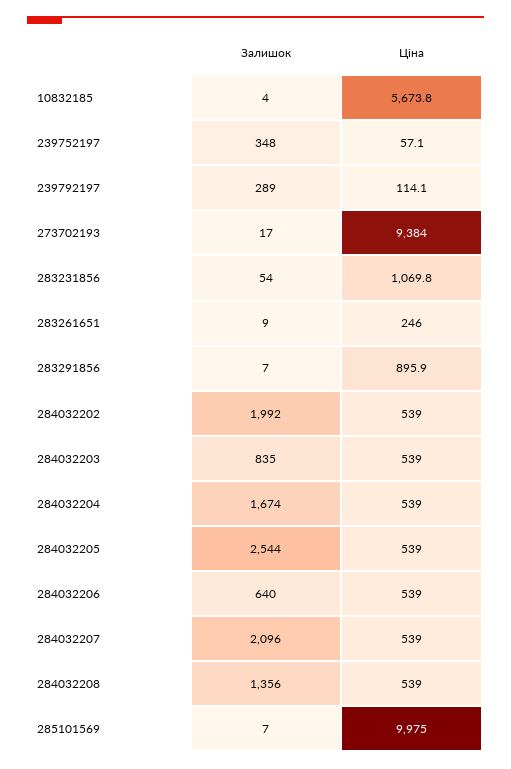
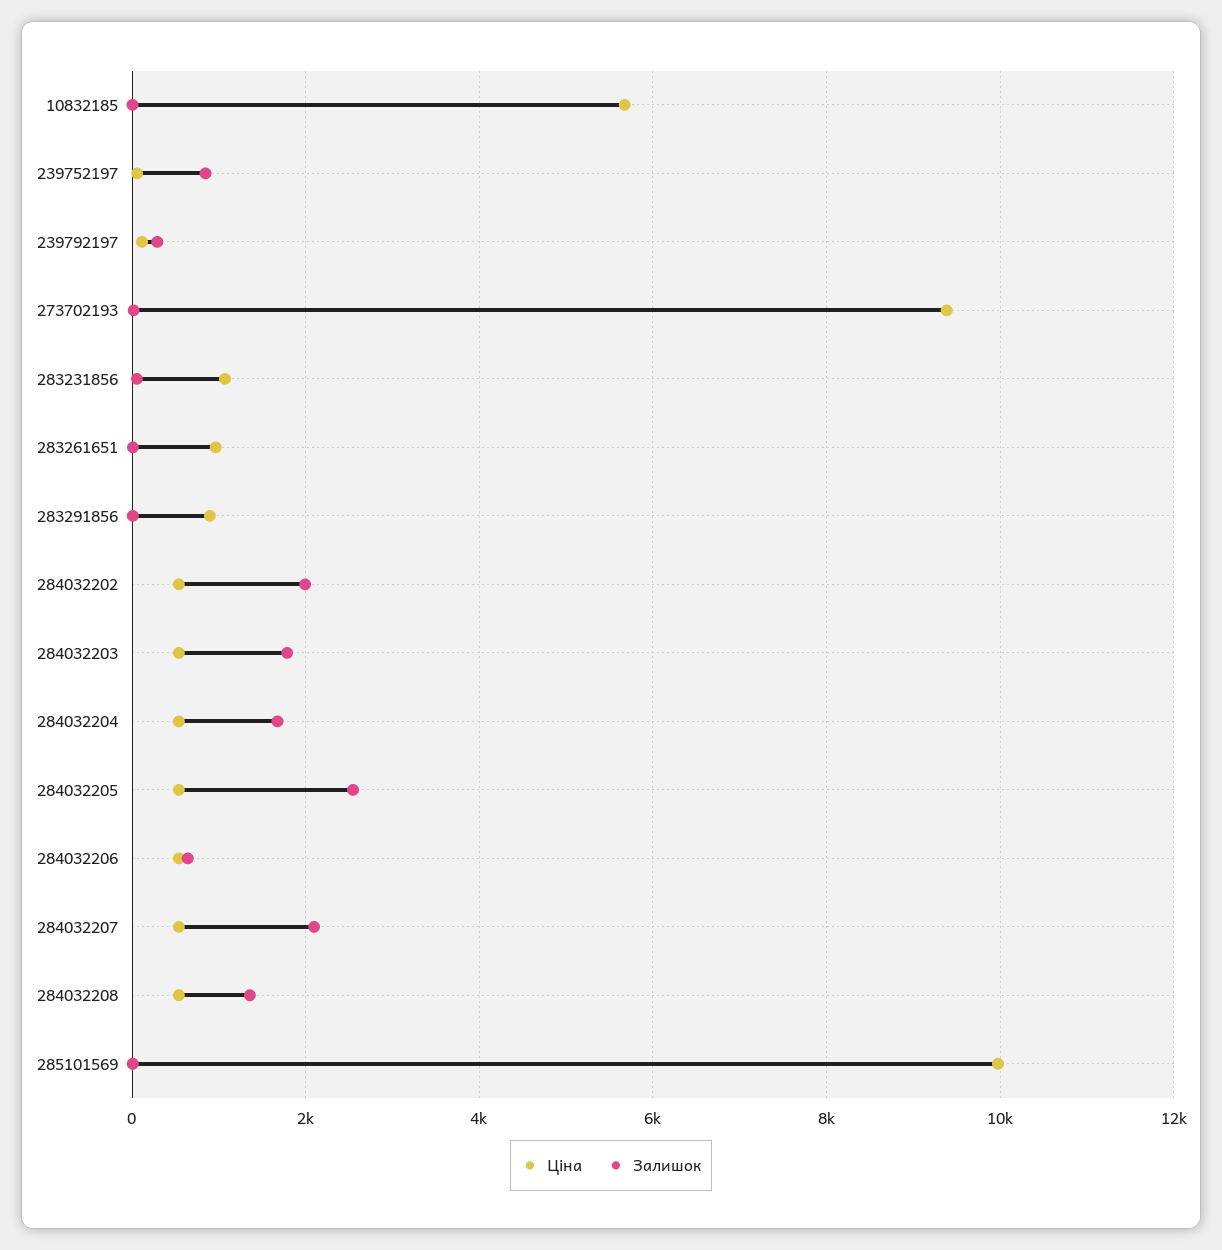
  {
    "Залишок": {
      "10832185": 4,
-     "239752197": 348,
+     "239752197": 800,
      "239792197": 289,
      "273702193": 17,
      "283231856": 54,
      "283261651": 9,
      "283291856": 7,
      "284032202": 1992,
-     "284032203": 835,
+     "284032203": 1800,
      "284032204": 1674,
      "284032205": 2544,
      "284032206": 640,
      "284032207": 2096,
      "284032208": 1356,
      "285101569": 7
    },
    "Ціна": {
      "10832185": 5673.8,
      "239752197": 57.1,
      "239792197": 114.1,
      "273702193": 9384,
      "283231856": 1069.8,
-     "283261651": 246,
+     "283261651": 1000,
      "283291856": 895.9,
      "284032202": 539,
      "284032203": 539,
      "284032204": 539,
      "284032205": 539,
      "284032206": 539,
      "284032207": 539,
      "284032208": 539,
      "285101569": 9975
    }
  }

